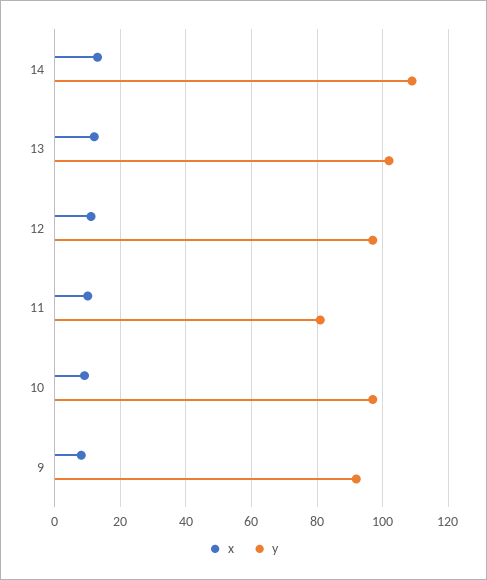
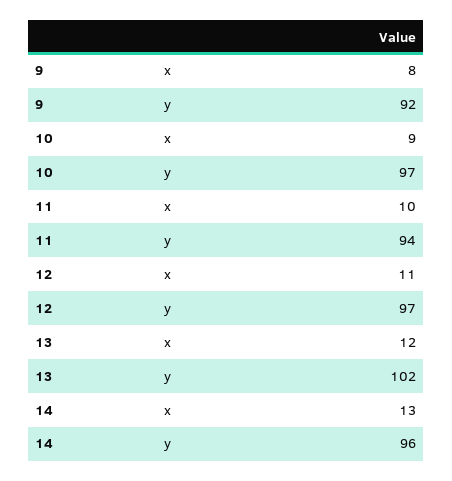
  {
    "x": {
      "14": 13,
      "13": 12,
      "12": 11,
      "11": 10,
      "10": 9,
      "9": 8
    },
    "y": {
-     "14": 110,
+     "14": 96,
      "13": 102,
      "12": 97,
-     "11": 80,
+     "11": 94,
      "10": 97,
      "9": 92
    }
  }

